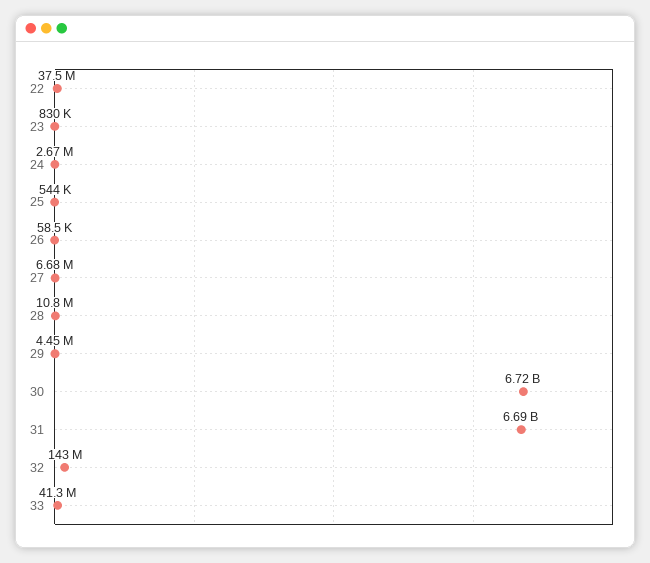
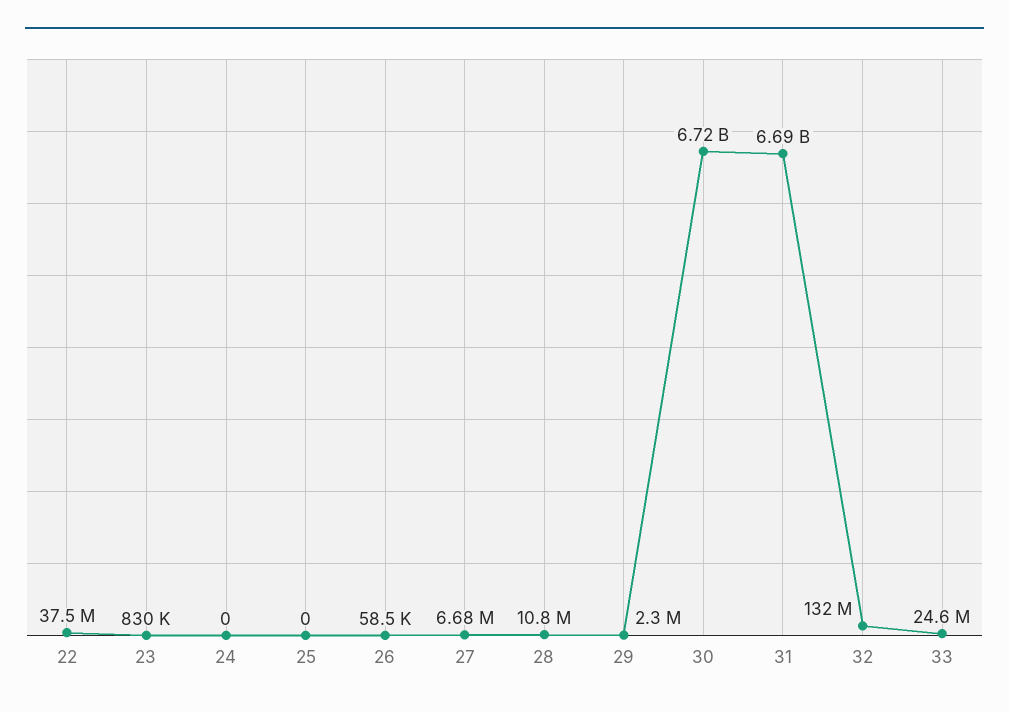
  {
    "22": 37500000,
    "23": 830000,
-   "24": 2670000,
+   "24": 0,
-   "25": 544000,
+   "25": 0,
    "26": 58500,
    "27": 6680000,
    "28": 10800000,
-   "29": 4450000,
+   "29": 2300000,
    "30": 6720000000,
    "31": 6690000000,
-   "32": 143000000,
+   "32": 132000000,
-   "33": 41300000
+   "33": 24600000
  }

